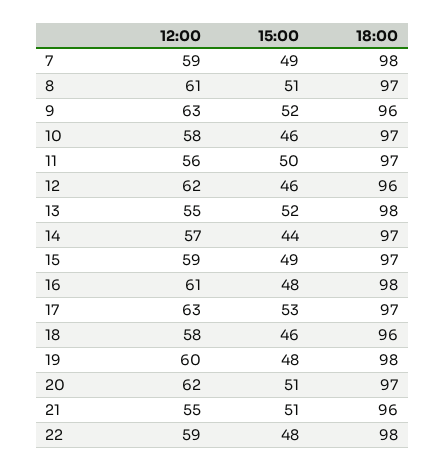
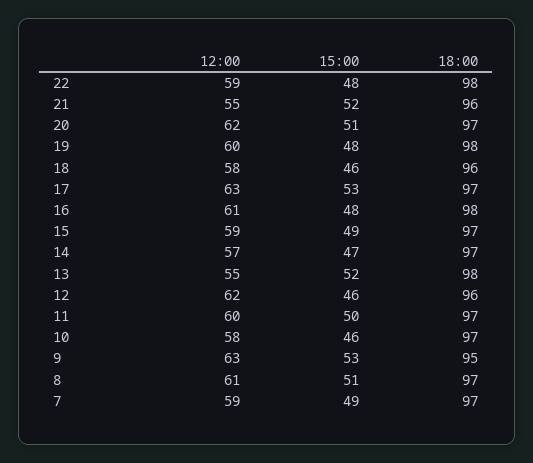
  {
    "12:00": {
      "7": 59,
      "8": 61,
      "9": 63,
      "10": 58,
-     "11": 56,
+     "11": 60,
      "12": 62,
      "13": 55,
      "14": 57,
      "15": 59,
      "16": 61,
      "17": 63,
      "18": 58,
      "19": 60,
      "20": 62,
      "21": 55,
      "22": 59
    },
    "15:00": {
      "7": 49,
      "8": 51,
-     "9": 52,
+     "9": 53,
      "10": 46,
      "11": 50,
      "12": 46,
      "13": 52,
-     "14": 44,
+     "14": 47,
      "15": 49,
      "16": 48,
      "17": 53,
      "18": 46,
      "19": 48,
      "20": 51,
-     "21": 51,
+     "21": 52,
      "22": 48
    },
    "18:00": {
-     "7": 98,
+     "7": 97,
      "8": 97,
-     "9": 96,
+     "9": 95,
      "10": 97,
      "11": 97,
      "12": 96,
      "13": 98,
      "14": 97,
      "15": 97,
      "16": 98,
      "17": 97,
      "18": 96,
      "19": 98,
      "20": 97,
      "21": 96,
      "22": 98
    }
  }

